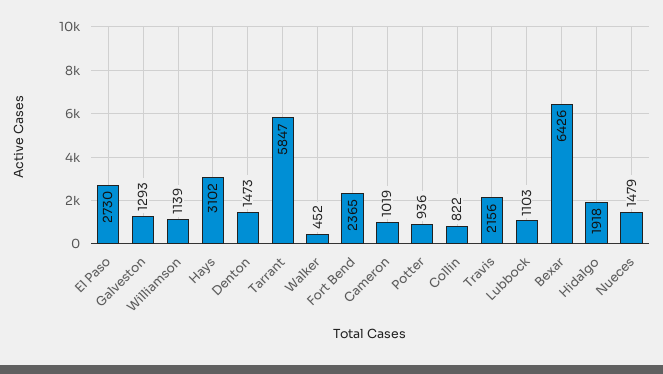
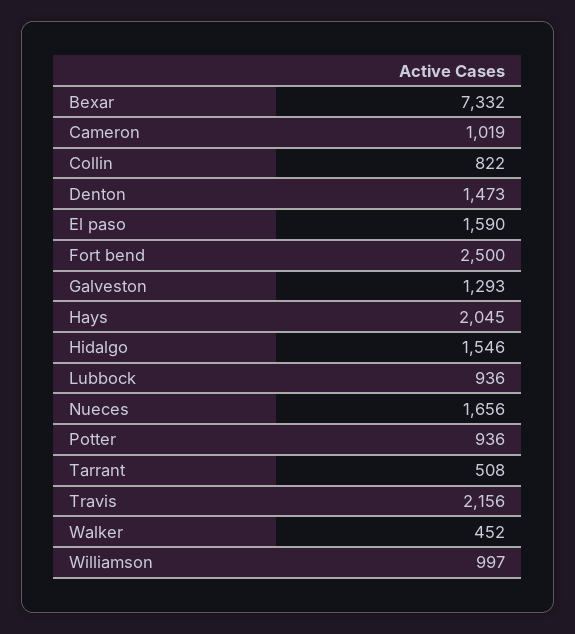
  {
-   "El Paso": 2730,
+   "El Paso": 1590,
    "Galveston": 1293,
-   "Williamson": 1139,
+   "Williamson": 997,
-   "Hays": 3102,
+   "Hays": 2045,
    "Denton": 1473,
-   "Tarrant": 5847,
+   "Tarrant": 508,
    "Walker": 452,
-   "Fort Bend": 2365,
+   "Fort Bend": 2500,
    "Cameron": 1019,
    "Potter": 936,
    "Collin": 822,
    "Travis": 2156,
-   "Lubbock": 1103,
+   "Lubbock": 936,
-   "Bexar": 6426,
+   "Bexar": 7332,
-   "Hidalgo": 1918,
+   "Hidalgo": 1546,
-   "Nueces": 1479
+   "Nueces": 1656
  }

